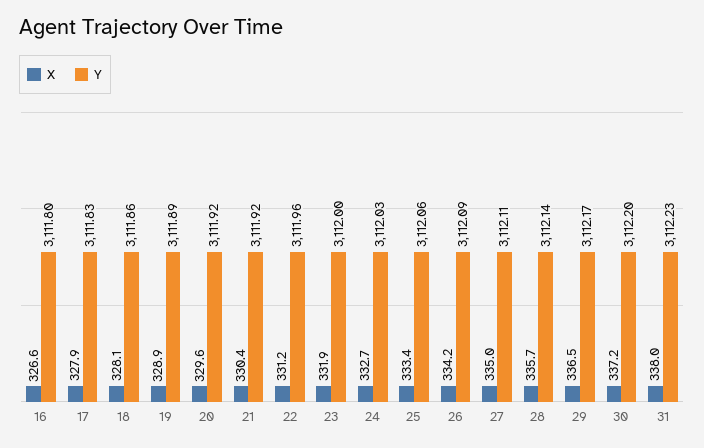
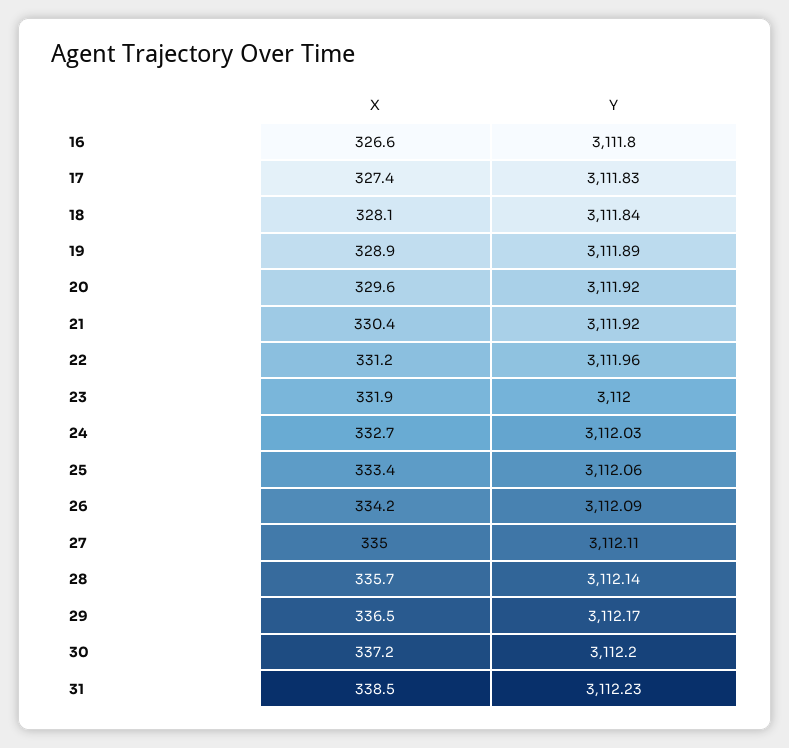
  {
    "X": {
      "16": 326.6,
-     "17": 327.9,
+     "17": 327.4,
      "18": 328.1,
      "19": 328.9,
      "20": 329.6,
      "21": 330.4,
      "22": 331.2,
      "23": 331.9,
      "24": 332.7,
      "25": 333.4,
      "26": 334.2,
      "27": 335,
      "28": 335.7,
      "29": 336.5,
      "30": 337.2,
-     "31": 338
+     "31": 338.5
    },
    "Y": {
      "16": 3111.8,
      "17": 3111.83,
-     "18": 3111.86,
+     "18": 3111.84,
      "19": 3111.89,
      "20": 3111.92,
      "21": 3111.92,
      "22": 3111.96,
      "23": 3112,
      "24": 3112.03,
      "25": 3112.06,
      "26": 3112.09,
      "27": 3112.11,
      "28": 3112.14,
      "29": 3112.17,
      "30": 3112.2,
      "31": 3112.23
    }
  }

